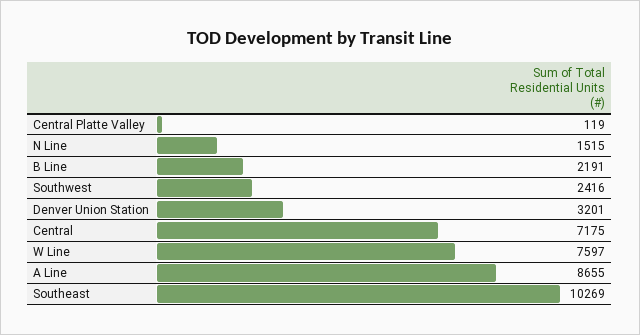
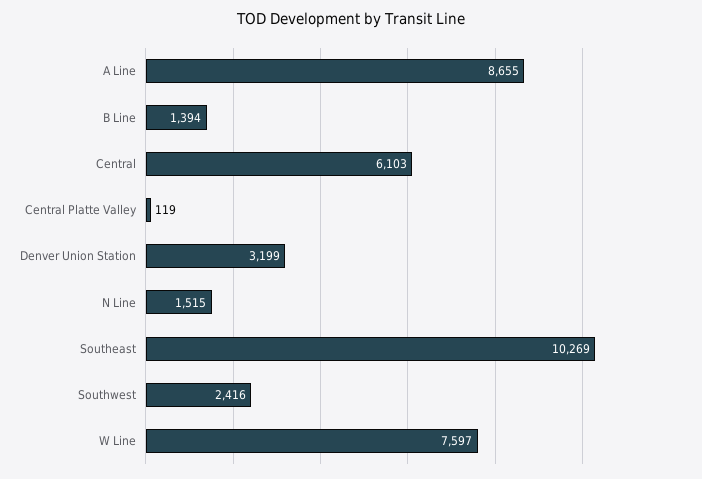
  {
    "Central Platte Valley": 119,
    "N Line": 1515,
-   "B Line": 2191,
+   "B Line": 1394,
    "Southwest": 2416,
-   "Denver Union Station": 3201,
+   "Denver Union Station": 3199,
-   "Central": 7175,
+   "Central": 6103,
    "W Line": 7597,
    "A Line": 8655,
    "Southeast": 10269
  }

